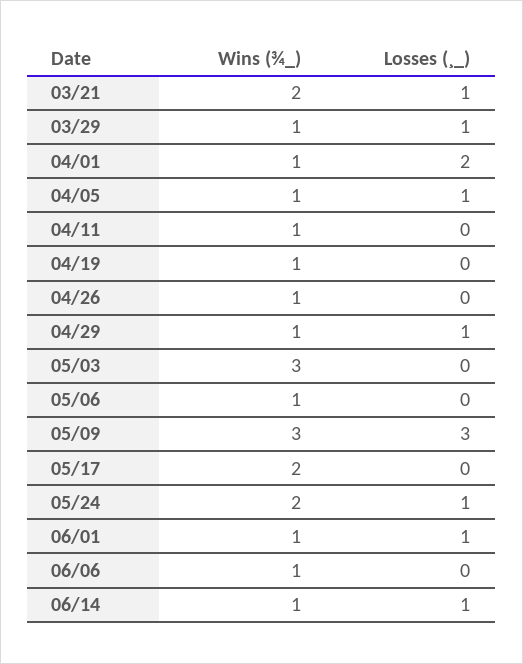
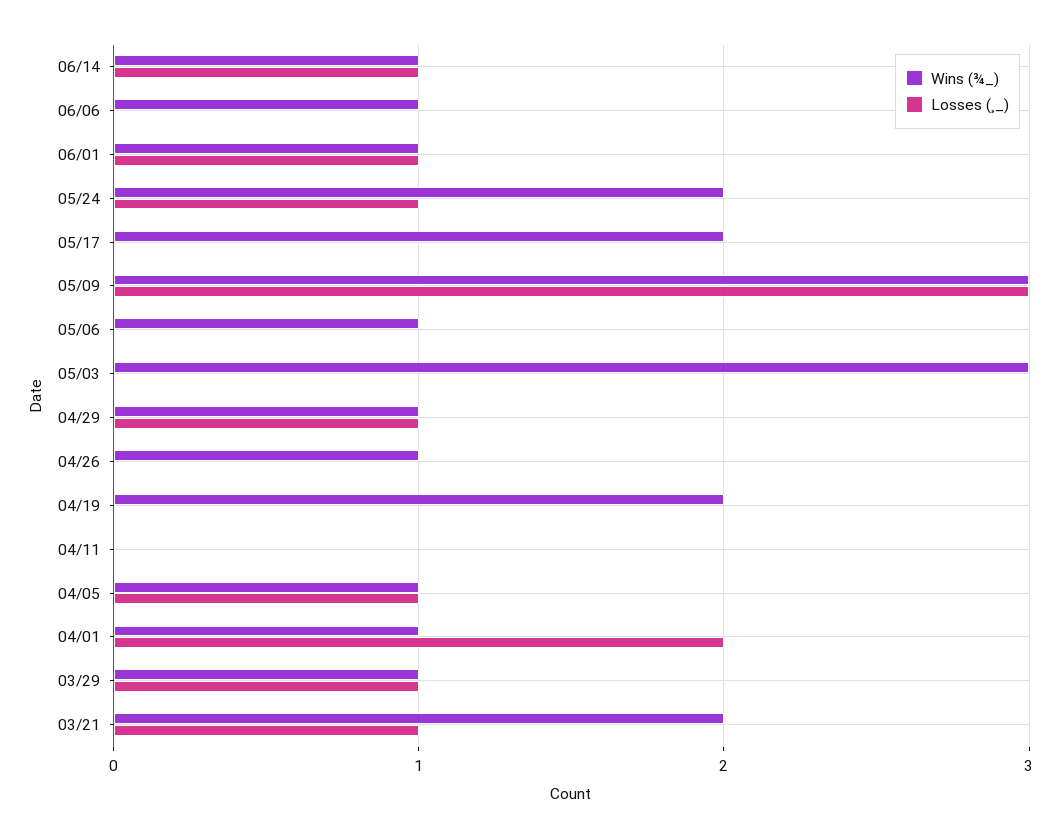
  {
    "Wins (¾_)": {
      "03/21": 2,
      "03/29": 1,
      "04/01": 1,
      "04/05": 1,
-     "04/11": 1,
+     "04/11": 0,
-     "04/19": 1,
+     "04/19": 2,
      "04/26": 1,
      "04/29": 1,
      "05/03": 3,
      "05/06": 1,
      "05/09": 3,
      "05/17": 2,
      "05/24": 2,
      "06/01": 1,
      "06/06": 1,
      "06/14": 1
    },
    "Losses (¸_)": {
      "03/21": 1,
      "03/29": 1,
      "04/01": 2,
      "04/05": 1,
      "04/11": 0,
      "04/19": 0,
      "04/26": 0,
      "04/29": 1,
      "05/03": 0,
      "05/06": 0,
      "05/09": 3,
      "05/17": 0,
      "05/24": 1,
      "06/01": 1,
      "06/06": 0,
      "06/14": 1
    }
  }

